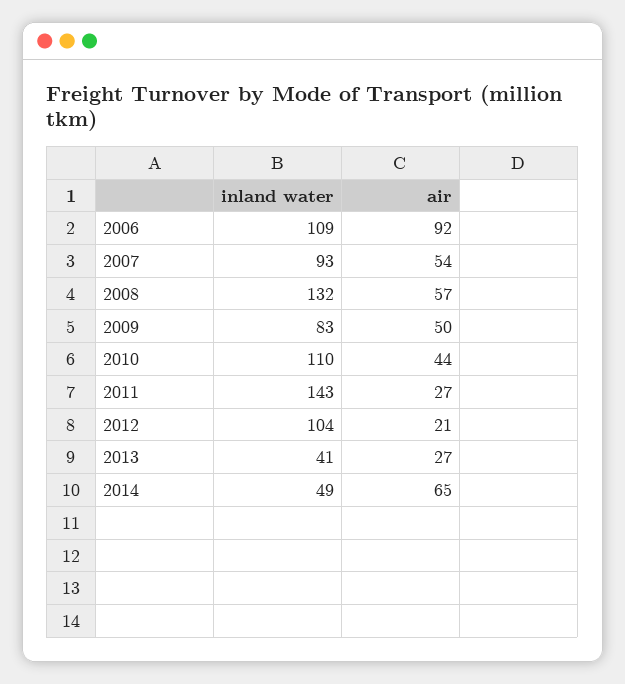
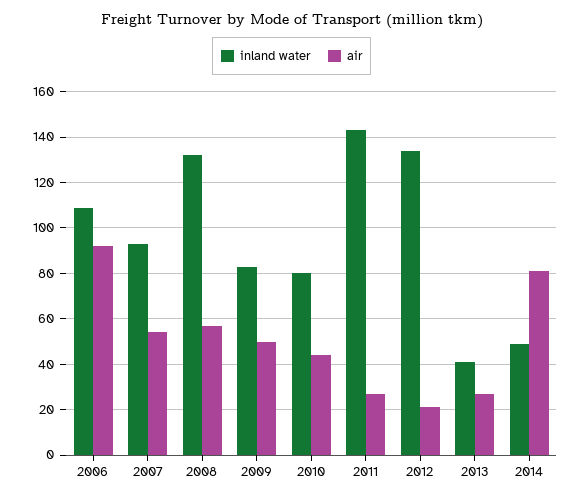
  {
    "inland water": {
      "2006": 109,
      "2007": 93,
      "2008": 132,
      "2009": 83,
-     "2010": 110,
+     "2010": 80,
      "2011": 143,
-     "2012": 104,
+     "2012": 135,
      "2013": 41,
      "2014": 49
    },
    "air": {
      "2006": 92,
      "2007": 54,
      "2008": 57,
      "2009": 50,
      "2010": 44,
      "2011": 27,
      "2012": 21,
      "2013": 27,
-     "2014": 65
+     "2014": 80
    }
  }

